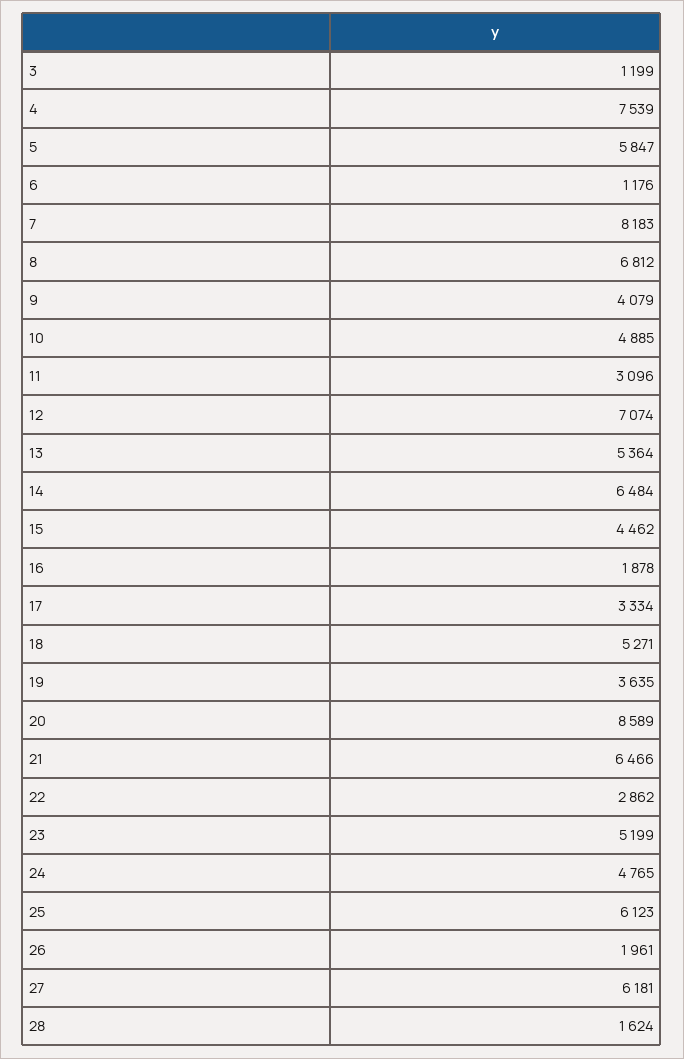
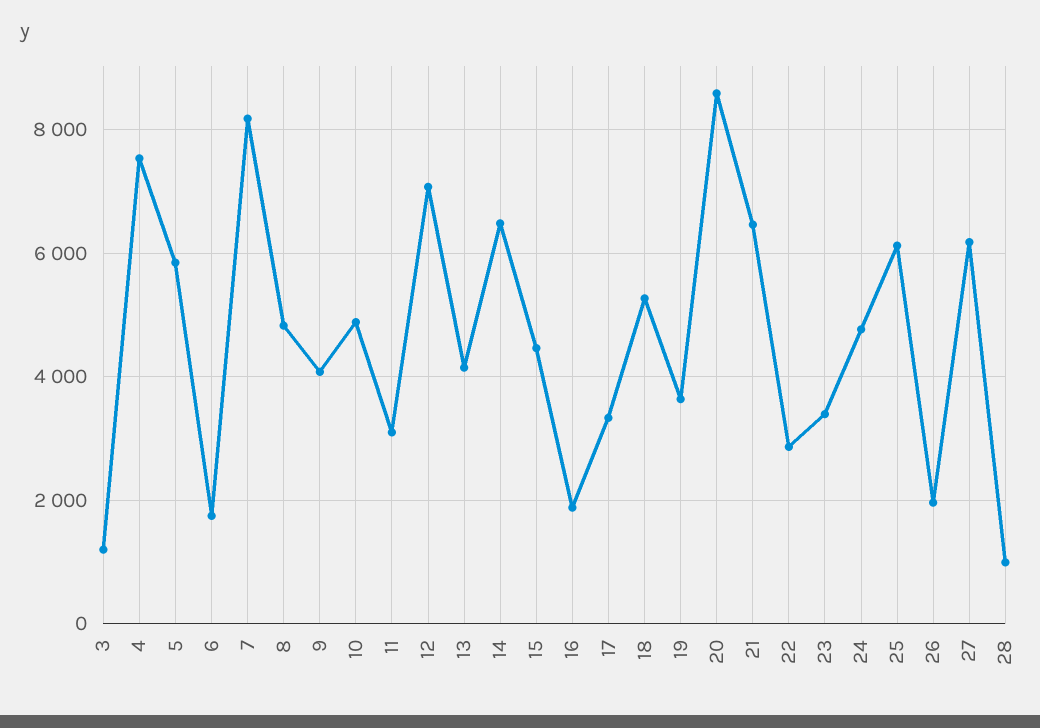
  {
    "3": 1199,
    "4": 7539,
    "5": 5847,
-   "6": 1176,
+   "6": 1800,
    "7": 8183,
-   "8": 6812,
+   "8": 4800,
    "9": 4079,
    "10": 4885,
    "11": 3096,
    "12": 7074,
-   "13": 5364,
+   "13": 4200,
    "14": 6484,
    "15": 4462,
    "16": 1878,
    "17": 3334,
    "18": 5271,
    "19": 3635,
    "20": 8589,
    "21": 6466,
    "22": 2862,
-   "23": 5199,
+   "23": 3400,
    "24": 4765,
    "25": 6123,
    "26": 1961,
    "27": 6181,
-   "28": 1624
+   "28": 1000
  }

